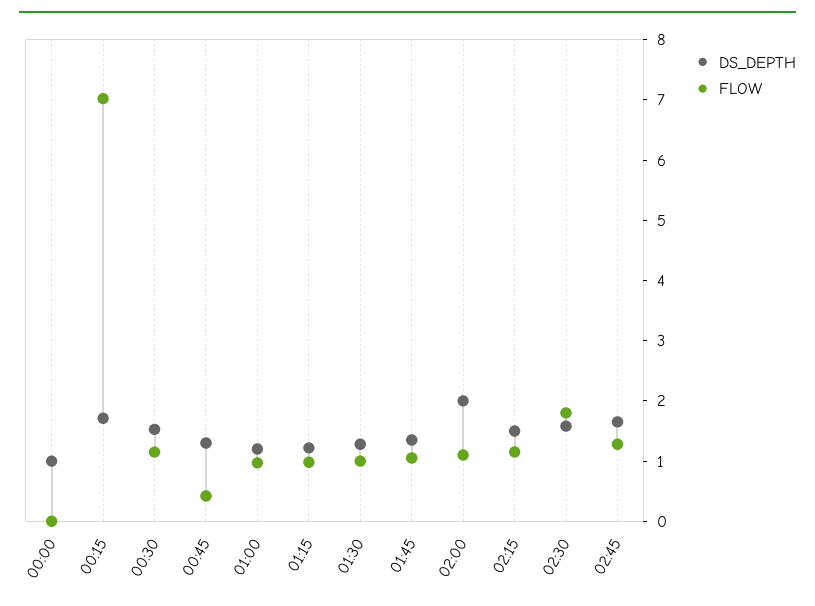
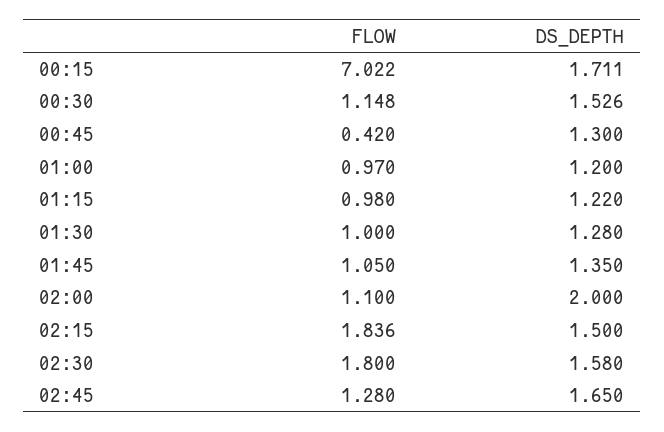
  {
    "DS_DEPTH": {
-     "00:00": 1,
      "00:15": 1.711,
      "00:30": 1.526,
      "00:45": 1.3,
      "01:00": 1.2,
      "01:15": 1.22,
      "01:30": 1.28,
      "01:45": 1.35,
      "02:00": 2,
      "02:15": 1.5,
      "02:30": 1.58,
      "02:45": 1.65
    },
    "FLOW": {
-     "00:00": 0,
      "00:15": 7.022,
      "00:30": 1.148,
      "00:45": 0.42,
      "01:00": 0.97,
      "01:15": 0.98,
      "01:30": 1,
      "01:45": 1.05,
      "02:00": 1.1,
-     "02:15": 1.2,
+     "02:15": 1.836,
      "02:30": 1.8,
      "02:45": 1.28
    }
  }

